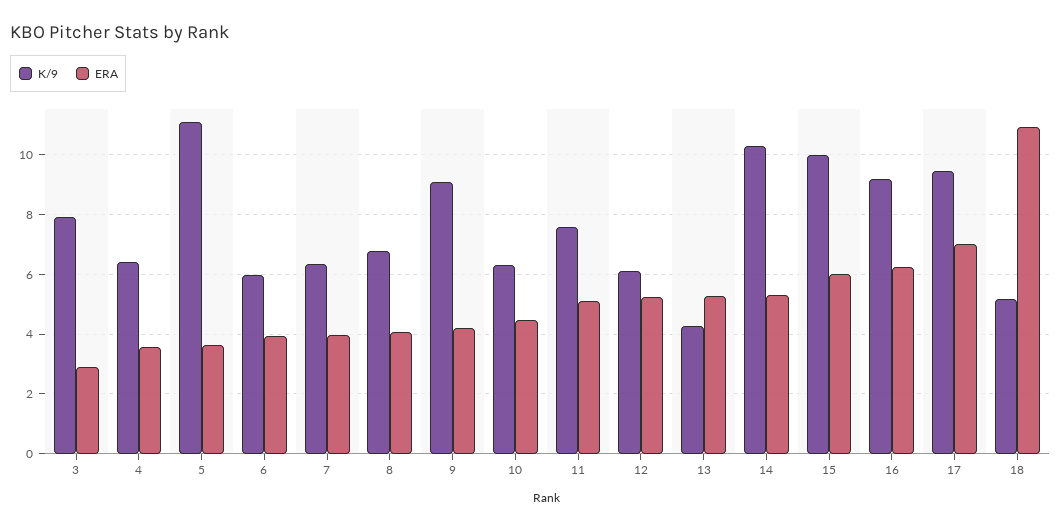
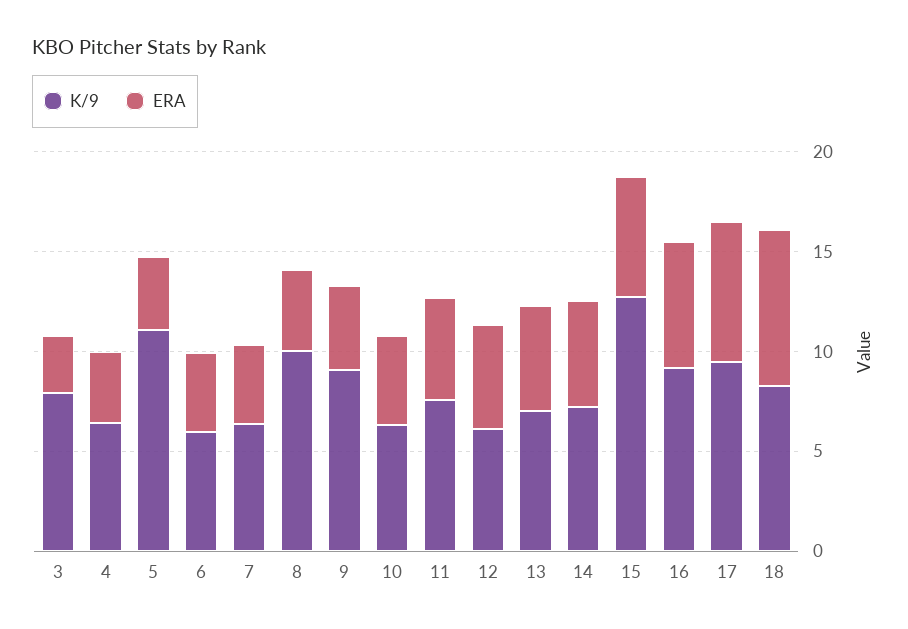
  {
    "K/9": {
      "3": 8,
      "4": 6.5,
      "5": 11,
      "6": 6,
      "7": 6.25,
-     "8": 6.75,
+     "8": 10,
      "9": 9,
      "10": 6.25,
      "11": 7.5,
      "12": 6,
-     "13": 4.25,
+     "13": 7,
-     "14": 10.25,
+     "14": 7,
-     "15": 10,
+     "15": 13,
      "16": 9.25,
      "17": 9.5,
-     "18": 5.25
+     "18": 8
    },
    "ERA": {
      "3": 3,
      "4": 3.5,
      "5": 3.75,
      "6": 4,
      "7": 4,
      "8": 4,
      "9": 4.25,
      "10": 4.5,
      "11": 5,
      "12": 5.25,
      "13": 5.25,
      "14": 5.25,
      "15": 6,
      "16": 6.25,
      "17": 7,
-     "18": 11
+     "18": 8
    }
  }

